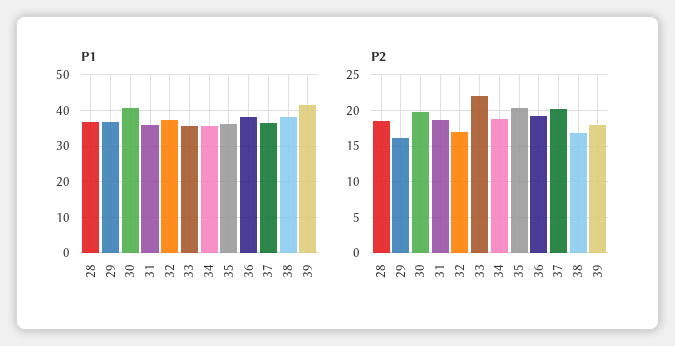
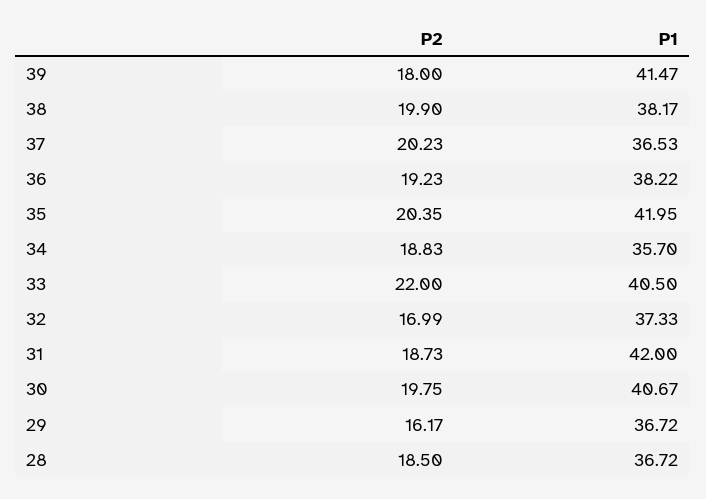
  {
    "P1": {
      "28": 36.72,
      "29": 36.72,
      "30": 40.67,
-     "31": 36,
+     "31": 42,
      "32": 37.33,
-     "33": 36,
+     "33": 40.5,
      "34": 35.7,
-     "35": 36,
+     "35": 41.95,
      "36": 38.22,
      "37": 36.53,
      "38": 38.17,
      "39": 41.47
    },
    "P2": {
      "28": 18.5,
      "29": 16.17,
      "30": 19.75,
      "31": 18.73,
      "32": 16.99,
      "33": 22,
      "34": 18.83,
      "35": 20.35,
      "36": 19.23,
      "37": 20.23,
-     "38": 17,
+     "38": 19.9,
      "39": 18
    }
  }

